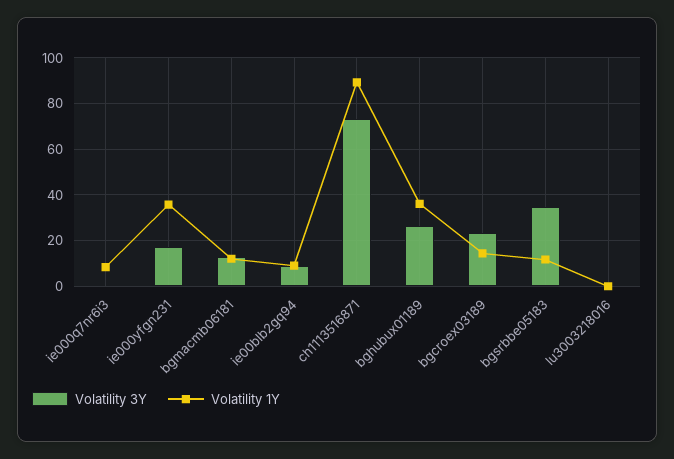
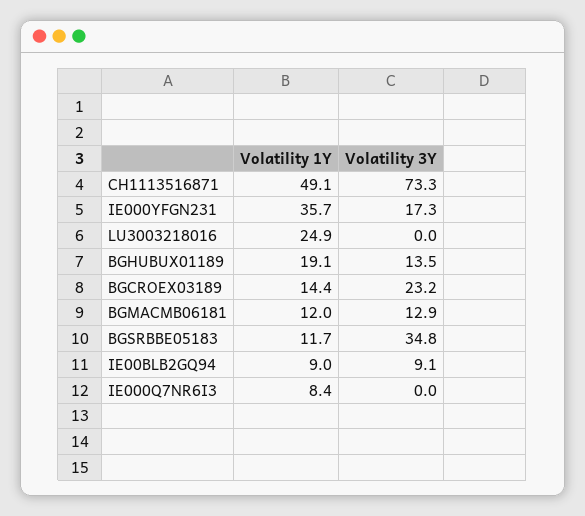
  {
    "Volatility 3Y": {
      "ie000q7nr6i3": 0,
      "ie000yfgn231": 17.3,
      "bgmacmb06181": 12.9,
      "ie00blb2gq94": 9.1,
      "ch1113516871": 73.3,
-     "bghubux01189": 25,
+     "bghubux01189": 13.5,
      "bgcroex03189": 23.2,
      "bgsrbbe05183": 34.8,
      "lu3003218016": 0
    },
    "Volatility 1Y": {
      "ie000q7nr6i3": 8.4,
      "ie000yfgn231": 35.7,
      "bgmacmb06181": 12,
      "ie00blb2gq94": 9,
-     "ch1113516871": 90,
+     "ch1113516871": 49.1,
-     "bghubux01189": 35,
+     "bghubux01189": 19.1,
      "bgcroex03189": 14.4,
      "bgsrbbe05183": 11.7,
-     "lu3003218016": 0
+     "lu3003218016": 24.9
    }
  }

